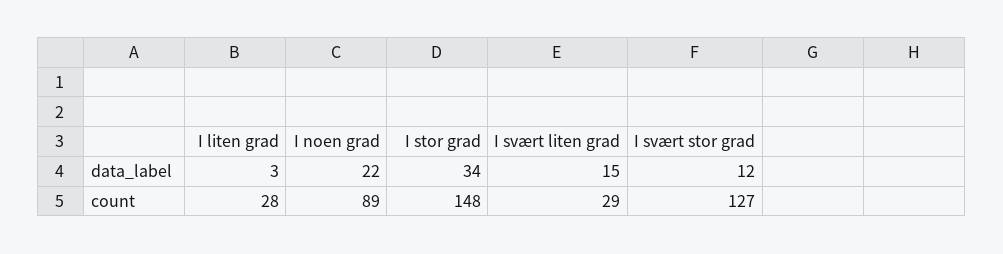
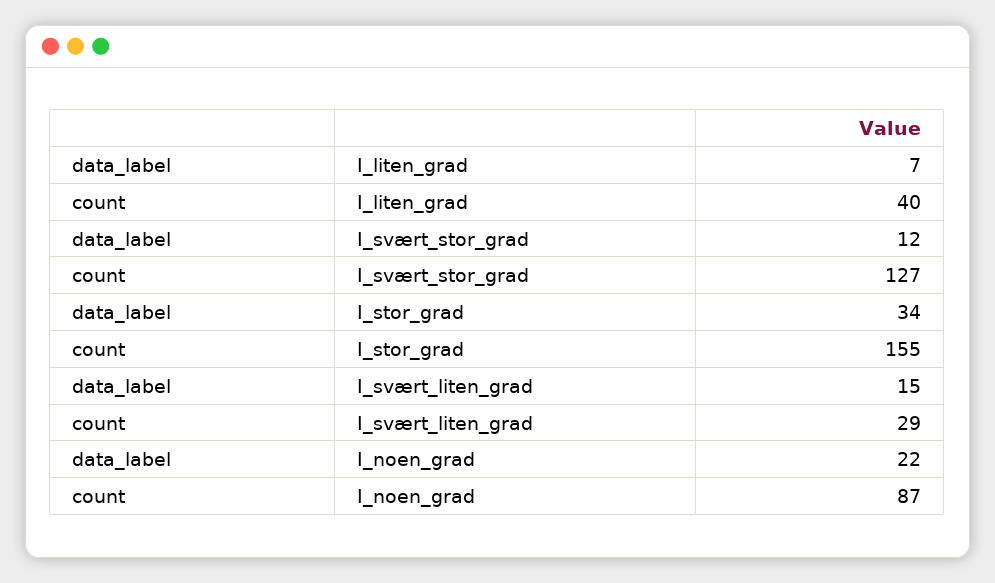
  {
    "I liten grad": {
-     "data_label": 3,
+     "data_label": 7,
-     "count": 28
+     "count": 40
    },
    "I noen grad": {
      "data_label": 22,
-     "count": 89
+     "count": 87
    },
    "I stor grad": {
      "data_label": 34,
-     "count": 148
+     "count": 155
    },
    "I svært liten grad": {
      "data_label": 15,
      "count": 29
    },
    "I svært stor grad": {
      "data_label": 12,
      "count": 127
    }
  }

